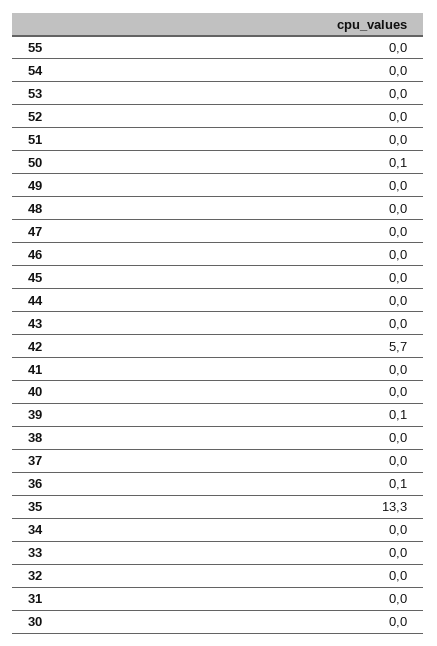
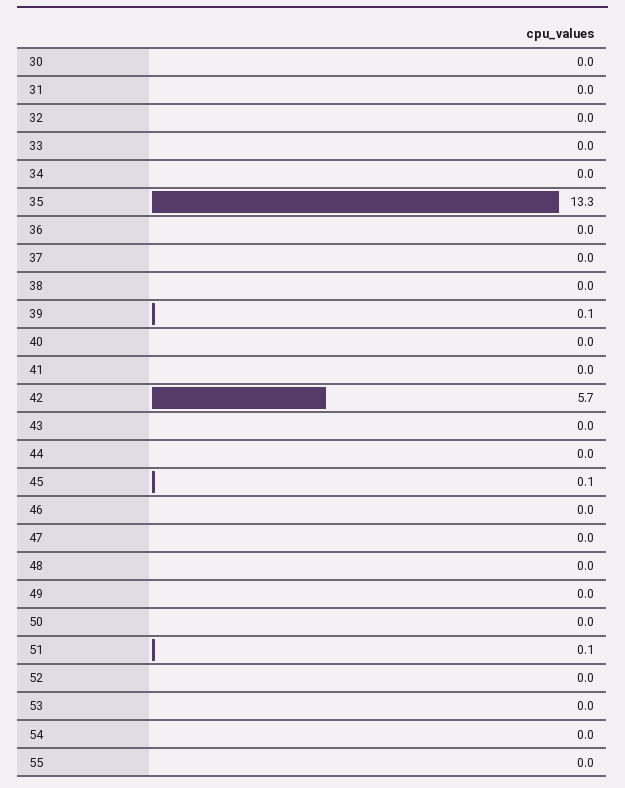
  {
    "55": 0,
    "54": 0,
    "53": 0,
    "52": 0,
-   "51": 0,
+   "51": 0.1,
-   "50": 0.1,
+   "50": 0,
    "49": 0,
    "48": 0,
    "47": 0,
    "46": 0,
-   "45": 0,
+   "45": 0.1,
    "44": 0,
    "43": 0,
    "42": 5.7,
    "41": 0,
    "40": 0,
    "39": 0.1,
    "38": 0,
    "37": 0,
-   "36": 0.1,
+   "36": 0,
    "35": 13.3,
    "34": 0,
    "33": 0,
    "32": 0,
    "31": 0,
    "30": 0
  }

